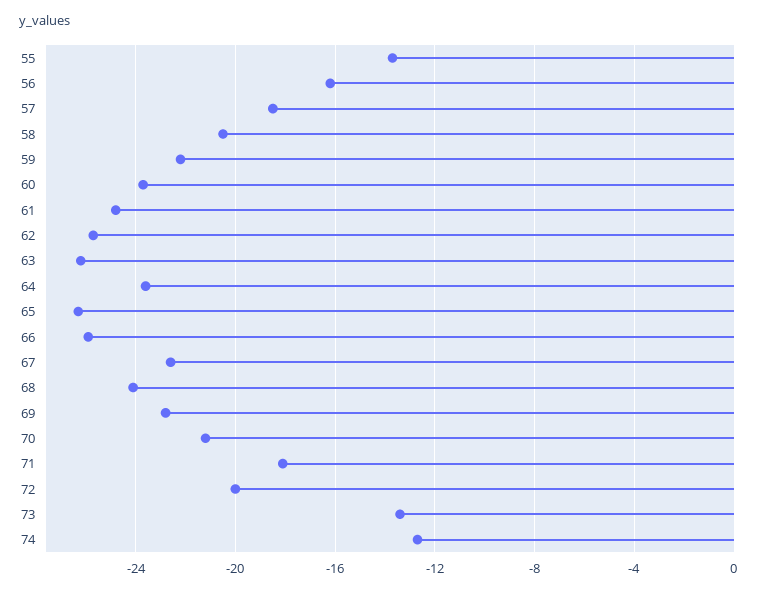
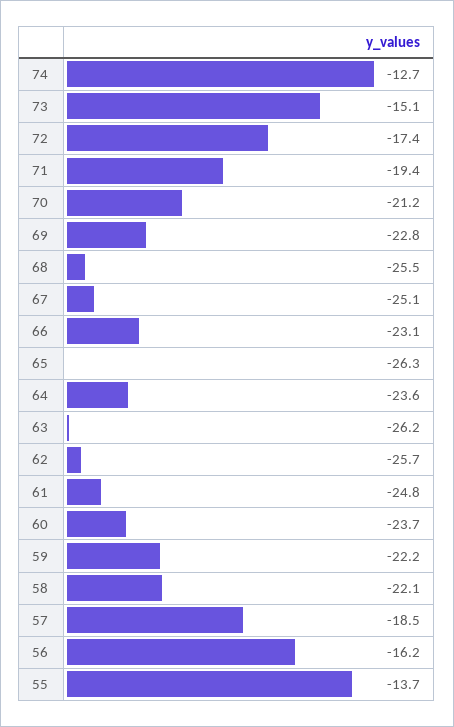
  {
    "55": -13.7,
    "56": -16.2,
    "57": -18.5,
-   "58": -20.5,
+   "58": -22.1,
    "59": -22.2,
    "60": -23.7,
    "61": -24.8,
    "62": -25.7,
    "63": -26.2,
    "64": -23.6,
    "65": -26.3,
-   "66": -26,
+   "66": -23.1,
-   "67": -22.5,
+   "67": -25.1,
-   "68": -24,
+   "68": -25.5,
    "69": -22.8,
    "70": -21.2,
-   "71": -18,
+   "71": -19.4,
-   "72": -20,
+   "72": -17.4,
-   "73": -13.5,
+   "73": -15.1,
    "74": -12.7
  }

